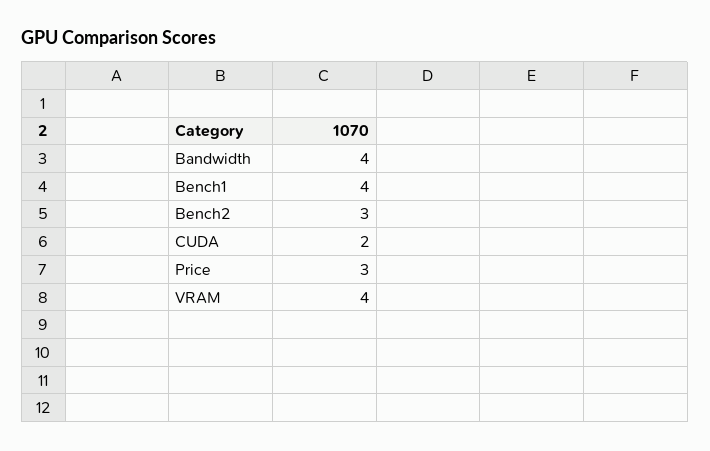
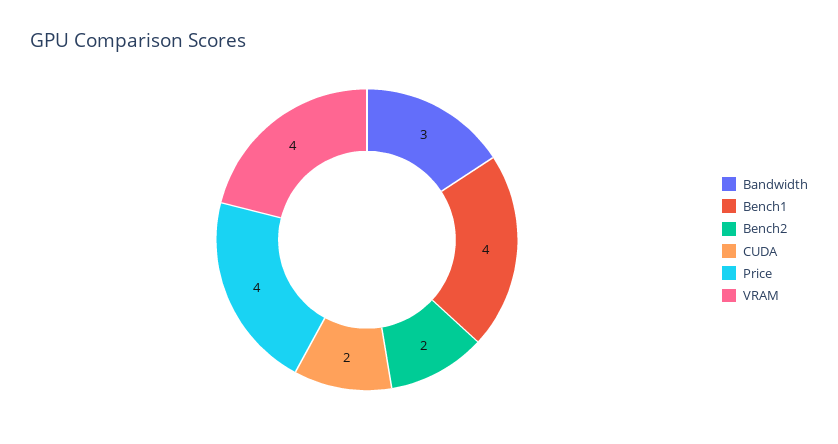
  {
-   "Bandwidth": 4,
+   "Bandwidth": 3,
    "Bench1": 4,
-   "Bench2": 3,
+   "Bench2": 2,
    "CUDA": 2,
-   "Price": 3,
+   "Price": 4,
    "VRAM": 4
  }

